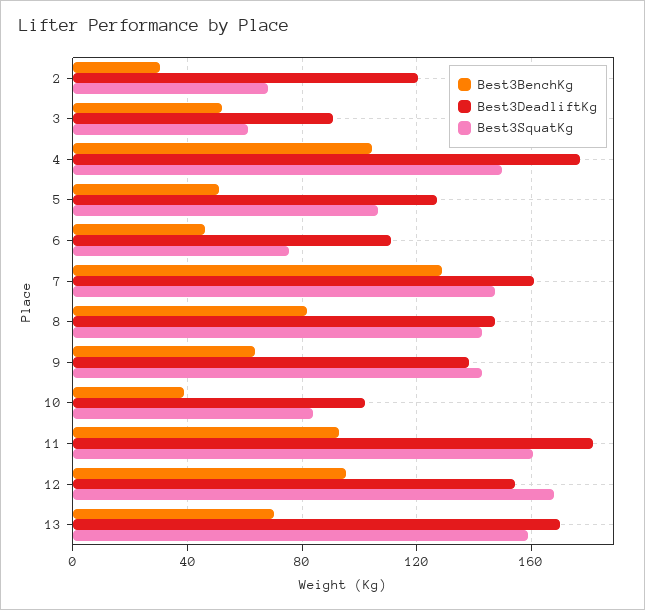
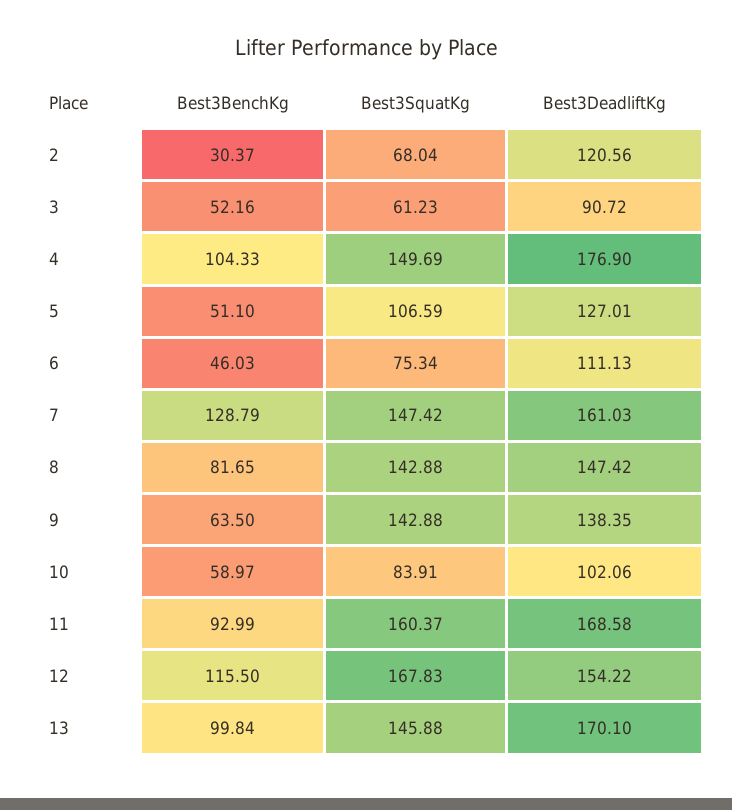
  {
    "Best3BenchKg": {
      "2": 30.37,
      "3": 52.16,
      "4": 104.33,
      "5": 51.1,
      "6": 46.03,
      "7": 128.79,
      "8": 81.65,
      "9": 63.5,
-     "10": 40,
+     "10": 58.97,
      "11": 92.99,
-     "12": 95,
+     "12": 115.5,
-     "13": 70
+     "13": 99.84
    },
    "Best3DeadliftKg": {
      "2": 120.56,
      "3": 90.72,
      "4": 176.9,
      "5": 127.01,
      "6": 111.13,
      "7": 161.03,
      "8": 147.42,
      "9": 138.35,
      "10": 102.06,
-     "11": 180,
+     "11": 168.58,
      "12": 154.22,
      "13": 170.1
    },
    "Best3SquatKg": {
      "2": 68.04,
      "3": 61.23,
      "4": 149.69,
      "5": 106.59,
      "6": 75.34,
      "7": 147.42,
      "8": 142.88,
      "9": 142.88,
      "10": 83.91,
      "11": 160.37,
      "12": 167.83,
-     "13": 160
+     "13": 145.88
    }
  }

